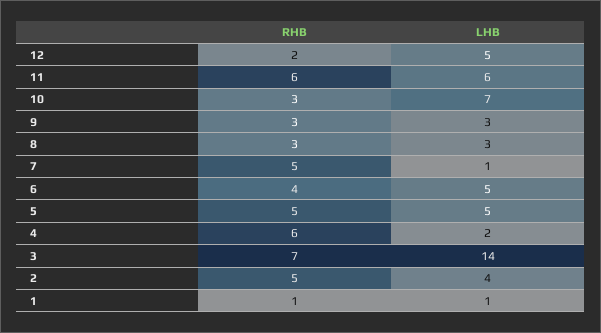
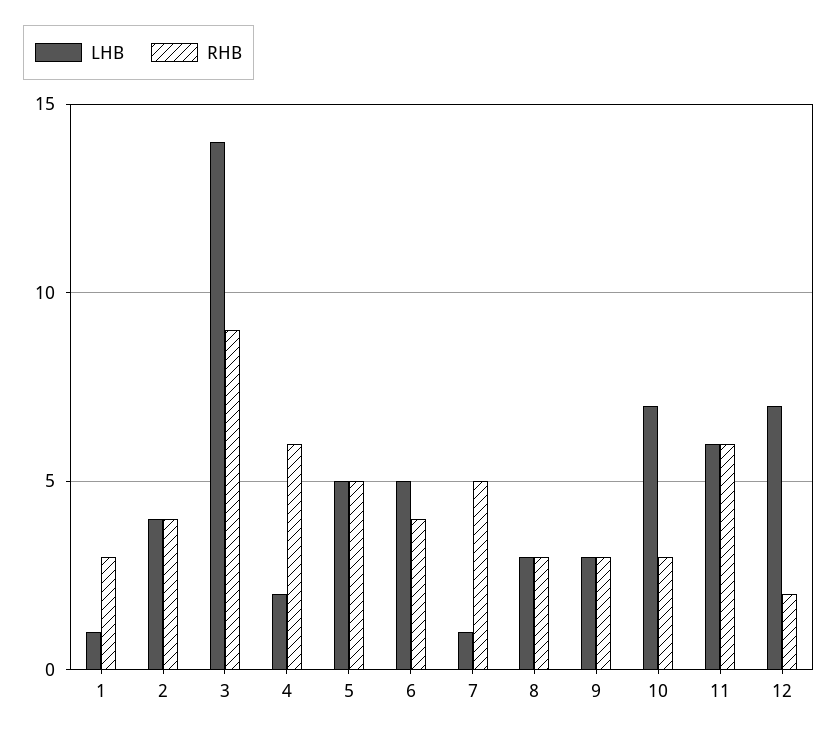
  {
    "RHB": {
      "12": 2,
      "11": 6,
      "10": 3,
      "9": 3,
      "8": 3,
      "7": 5,
      "6": 4,
      "5": 5,
      "4": 6,
-     "3": 7,
+     "3": 9,
-     "2": 5,
+     "2": 4,
-     "1": 1
+     "1": 3
    },
    "LHB": {
-     "12": 5,
+     "12": 7,
      "11": 6,
      "10": 7,
      "9": 3,
      "8": 3,
      "7": 1,
      "6": 5,
      "5": 5,
      "4": 2,
      "3": 14,
      "2": 4,
      "1": 1
    }
  }

